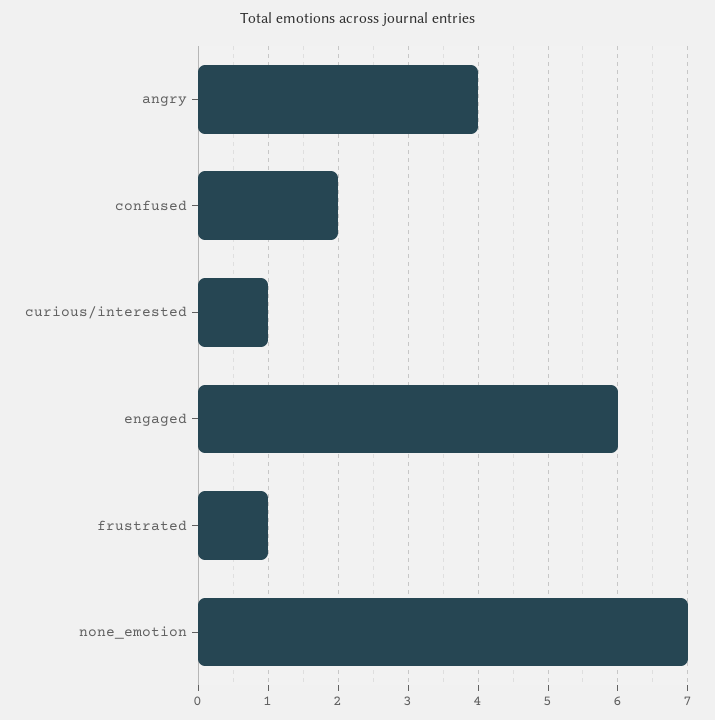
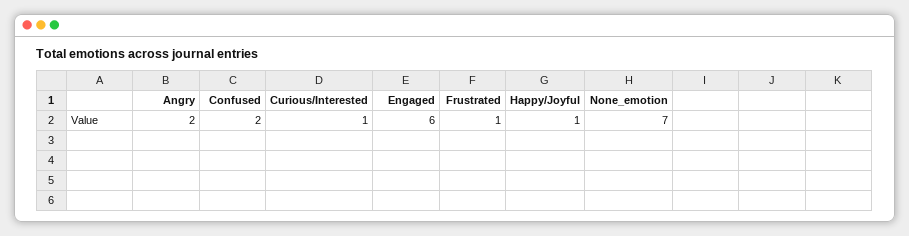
  {
-   "angry": 4,
+   "angry": 2,
    "confused": 2,
    "curious/interested": 1,
    "engaged": 6,
    "frustrated": 1,
-   "none_emotion": 7
+   "none_emotion": 7,
+   "Happy/Joyful": 1
  }

